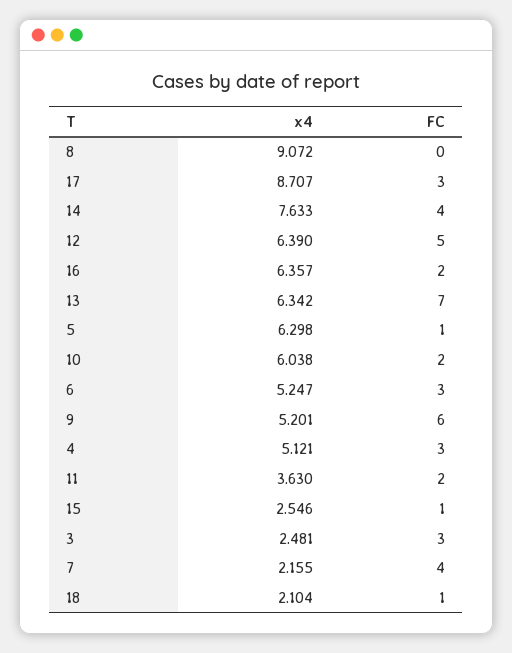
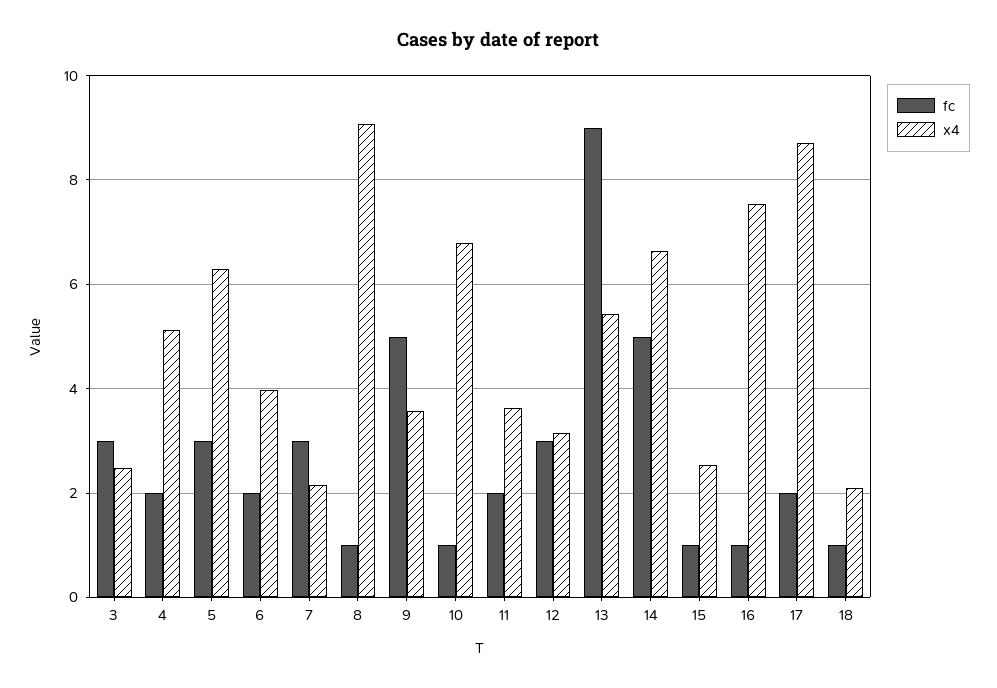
  {
    "x4": {
      "8": 9.072,
      "17": 8.707,
-     "14": 7.633,
+     "14": 6.6,
-     "12": 6.39,
+     "12": 3.2,
-     "16": 6.357,
+     "16": 7.6,
-     "13": 6.342,
+     "13": 5.4,
      "5": 6.298,
-     "10": 6.038,
+     "10": 6.8,
-     "6": 5.247,
+     "6": 4,
-     "9": 5.201,
+     "9": 3.6,
      "4": 5.121,
      "11": 3.63,
      "15": 2.546,
      "3": 2.481,
      "7": 2.155,
      "18": 2.104
    },
    "FC": {
-     "8": 0,
+     "8": 1,
-     "17": 3,
+     "17": 2,
-     "14": 4,
+     "14": 5,
-     "12": 5,
+     "12": 3,
-     "16": 2,
+     "16": 1,
-     "13": 7,
+     "13": 9,
-     "5": 1,
+     "5": 3,
-     "10": 2,
+     "10": 1,
-     "6": 3,
+     "6": 2,
-     "9": 6,
+     "9": 5,
-     "4": 3,
+     "4": 2,
      "11": 2,
      "15": 1,
      "3": 3,
-     "7": 4,
+     "7": 3,
      "18": 1
    }
  }

